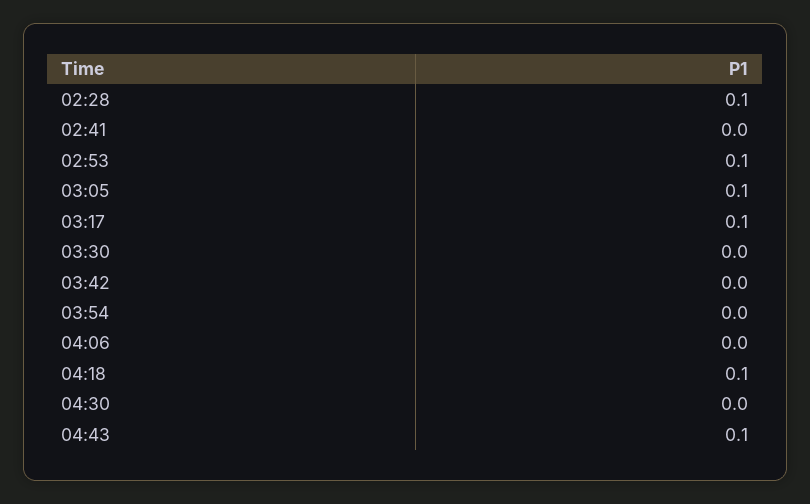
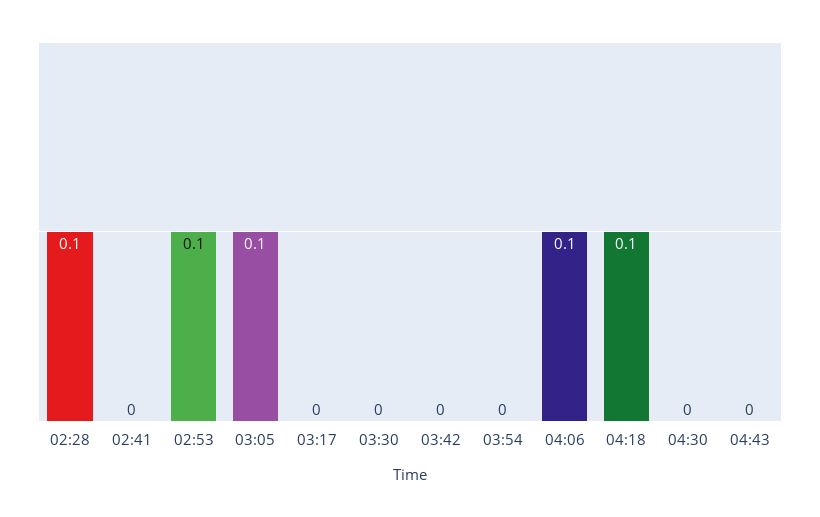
  {
    "02:28": 0.1,
    "02:41": 0,
    "02:53": 0.1,
    "03:05": 0.1,
-   "03:17": 0.1,
+   "03:17": 0,
    "03:30": 0,
    "03:42": 0,
    "03:54": 0,
-   "04:06": 0,
+   "04:06": 0.1,
    "04:18": 0.1,
    "04:30": 0,
-   "04:43": 0.1
+   "04:43": 0
  }

